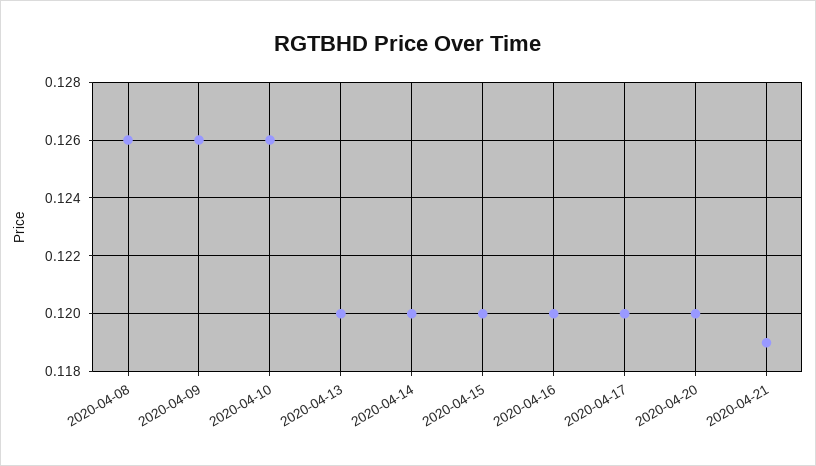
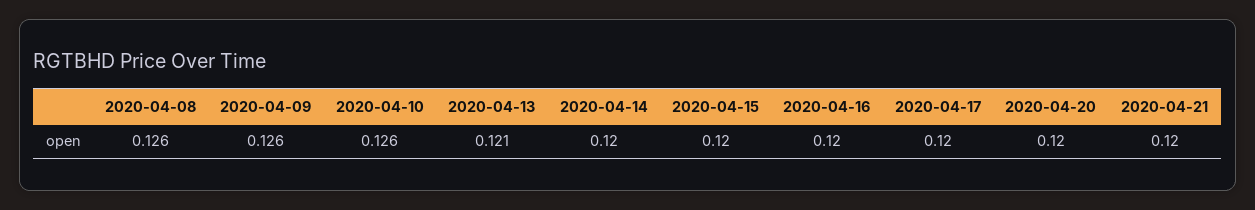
  {
    "2020-04-08": 0.126,
    "2020-04-09": 0.126,
    "2020-04-10": 0.126,
-   "2020-04-13": 0.12,
+   "2020-04-13": 0.121,
    "2020-04-14": 0.12,
    "2020-04-15": 0.12,
    "2020-04-16": 0.12,
    "2020-04-17": 0.12,
    "2020-04-20": 0.12,
-   "2020-04-21": 0.119
+   "2020-04-21": 0.12
  }

